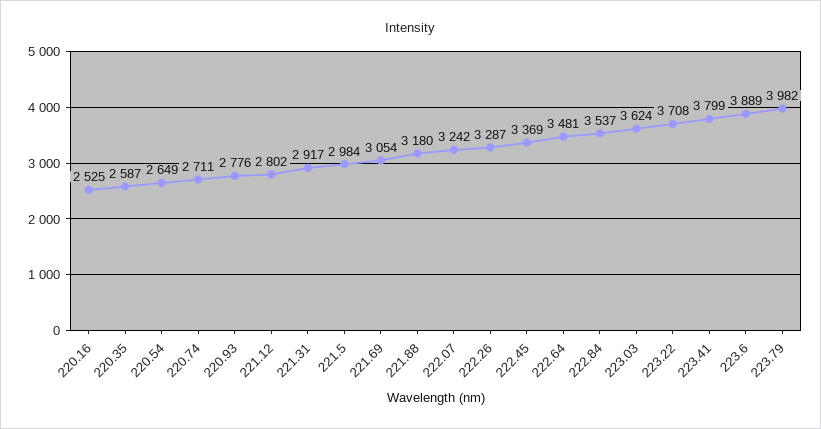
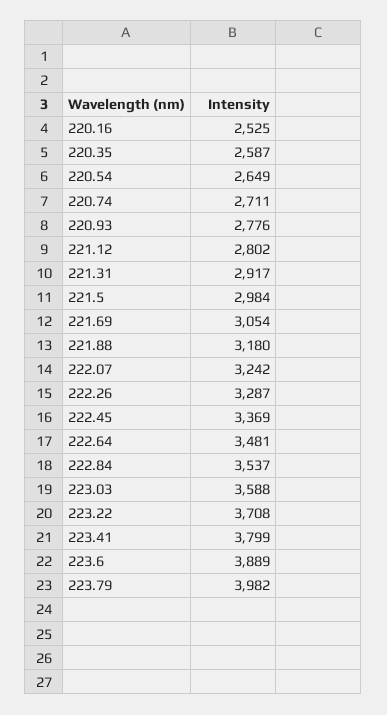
  {
    "220.16": 2525,
    "220.35": 2587,
    "220.54": 2649,
    "220.74": 2711,
    "220.93": 2776,
    "221.12": 2802,
    "221.31": 2917,
    "221.5": 2984,
    "221.69": 3054,
    "221.88": 3180,
    "222.07": 3242,
    "222.26": 3287,
    "222.45": 3369,
    "222.64": 3481,
    "222.84": 3537,
-   "223.03": 3624,
+   "223.03": 3588,
    "223.22": 3708,
    "223.41": 3799,
    "223.6": 3889,
    "223.79": 3982
  }

